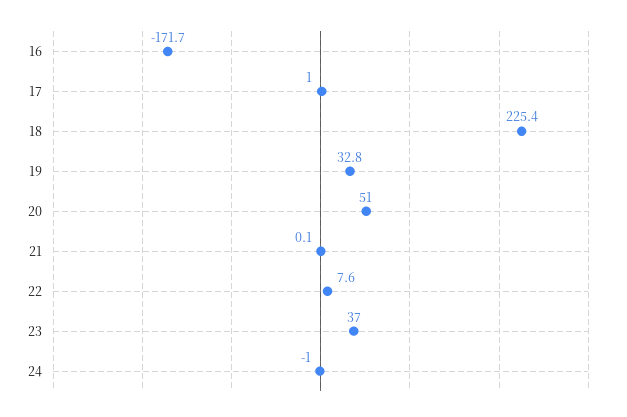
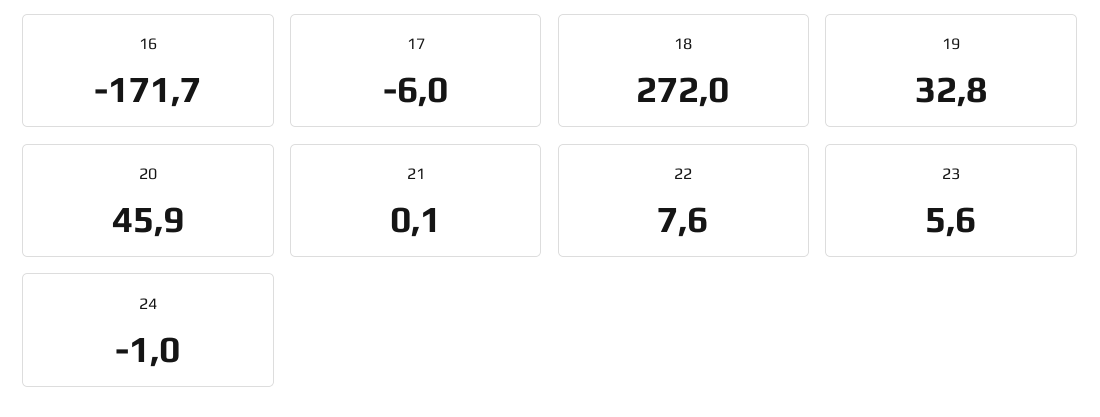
  {
    "16": -171.7,
-   "17": 1,
+   "17": -6,
-   "18": 225.4,
+   "18": 272,
    "19": 32.8,
-   "20": 51,
+   "20": 45.9,
    "21": 0.1,
    "22": 7.6,
-   "23": 37,
+   "23": 5.6,
    "24": -1
  }

